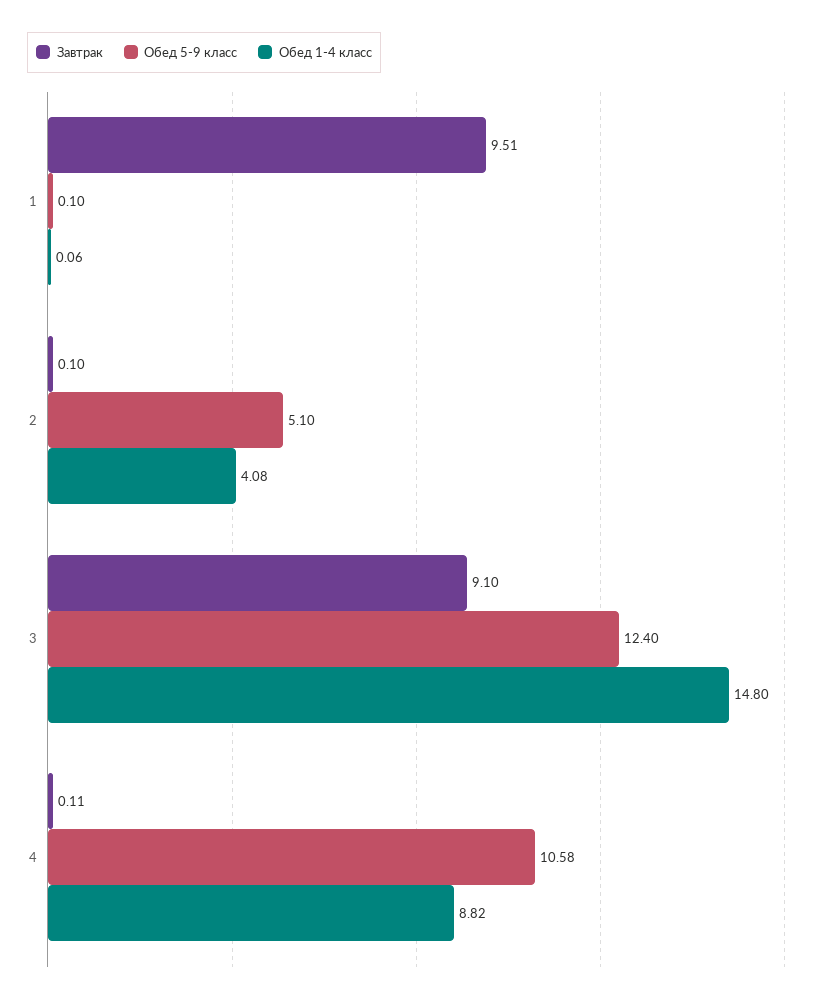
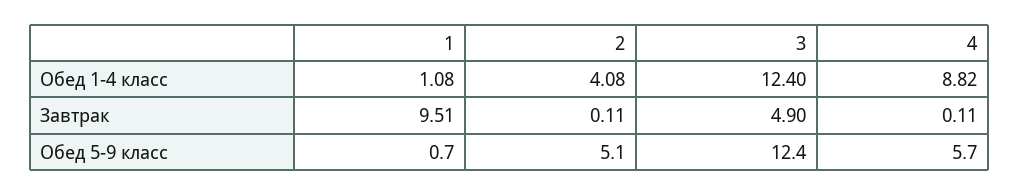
  {
    "Завтрак": {
      "1": 9.51,
-     "2": 0.1,
+     "2": 0.11,
-     "3": 9.1,
+     "3": 4.9,
      "4": 0.11
    },
    "Обед 5-9 класс": {
-     "1": 0.1,
+     "1": 0.7,
      "2": 5.1,
      "3": 12.4,
-     "4": 10.58
+     "4": 5.7
    },
    "Обед 1-4 класс": {
-     "1": 0.06,
+     "1": 1.08,
      "2": 4.08,
-     "3": 14.8,
+     "3": 12.4,
      "4": 8.82
    }
  }

